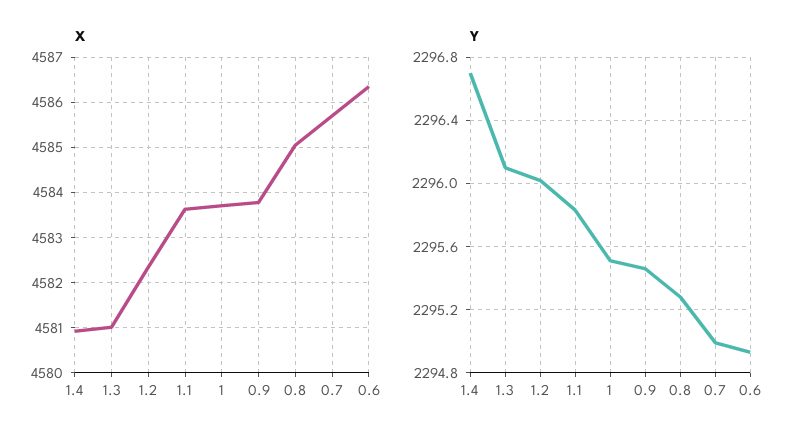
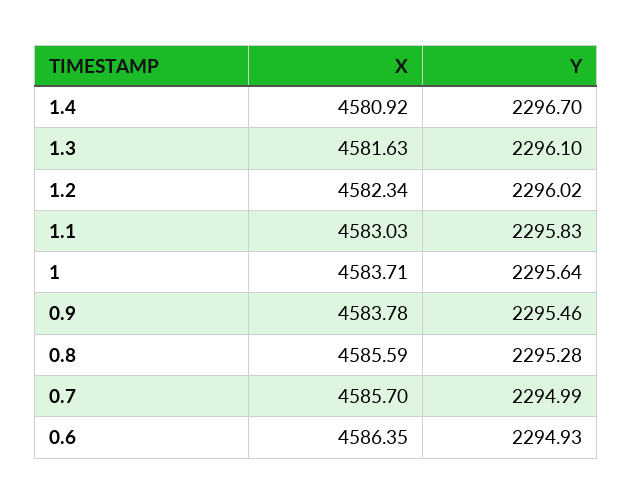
  {
    "X": {
      "1.4": 4580.92,
-     "1.3": 4581,
+     "1.3": 4581.63,
      "1.2": 4582.34,
-     "1.1": 4583.6,
+     "1.1": 4583.03,
      "1": 4583.71,
      "0.9": 4583.78,
-     "0.8": 4585,
+     "0.8": 4585.59,
      "0.7": 4585.7,
      "0.6": 4586.35
    },
    "Y": {
      "1.4": 2296.7,
      "1.3": 2296.1,
      "1.2": 2296.02,
      "1.1": 2295.83,
-     "1": 2295.5,
+     "1": 2295.64,
      "0.9": 2295.46,
      "0.8": 2295.28,
      "0.7": 2294.99,
      "0.6": 2294.93
    }
  }

